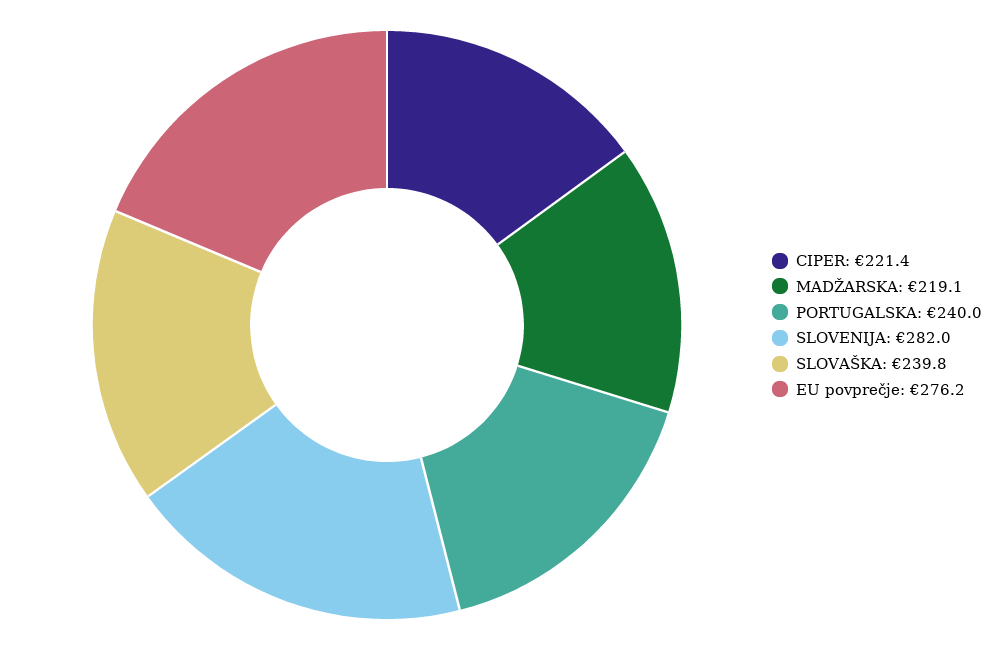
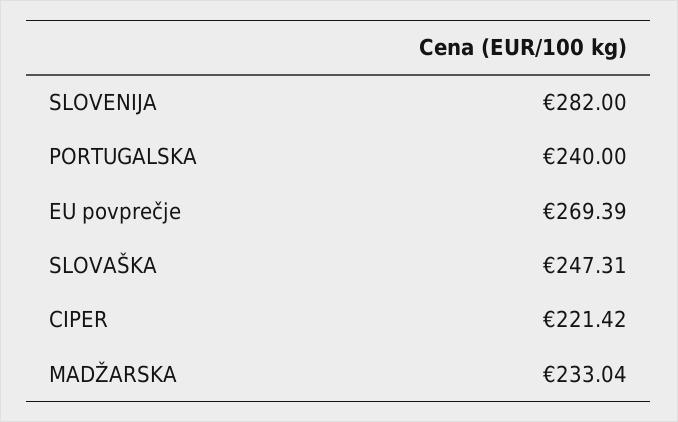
  {
    "CIPER": 221.42,
-   "MADŽARSKA": 219.1,
+   "MADŽARSKA": 233.04,
    "PORTUGALSKA": 240,
    "SLOVENIJA": 282,
-   "SLOVAŠKA": 239.8,
+   "SLOVAŠKA": 247.31,
-   "EU povprečje": 276.2
+   "EU povprečje": 269.39
  }

